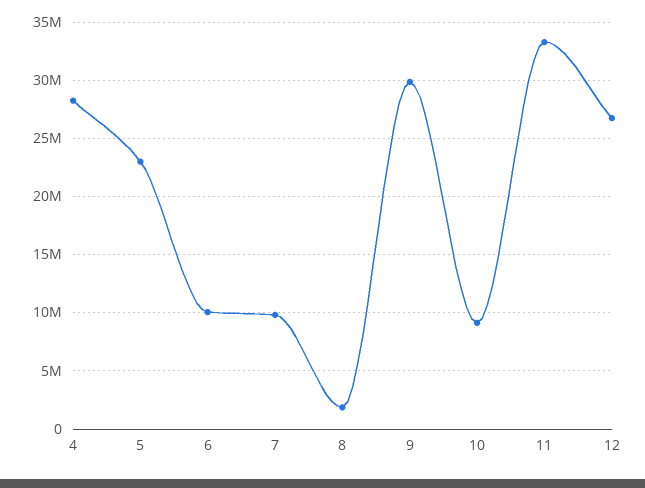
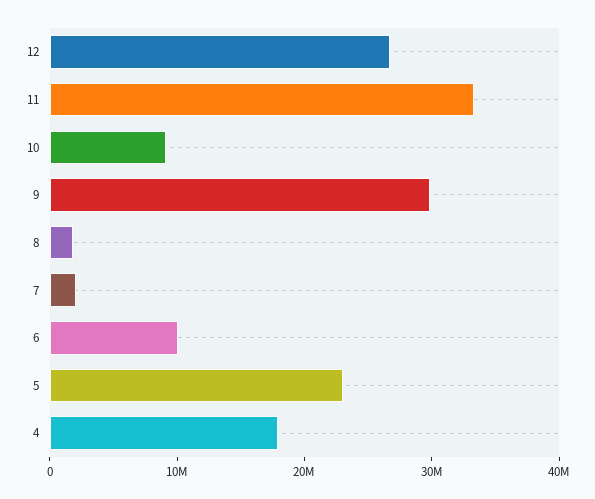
  {
-   "4": 28000000,
+   "4": 18000000,
    "5": 23000000,
    "6": 10000000,
-   "7": 10000000,
+   "7": 2000000,
    "8": 2000000,
    "9": 30000000,
    "10": 9000000,
    "11": 33000000,
    "12": 27000000
  }

